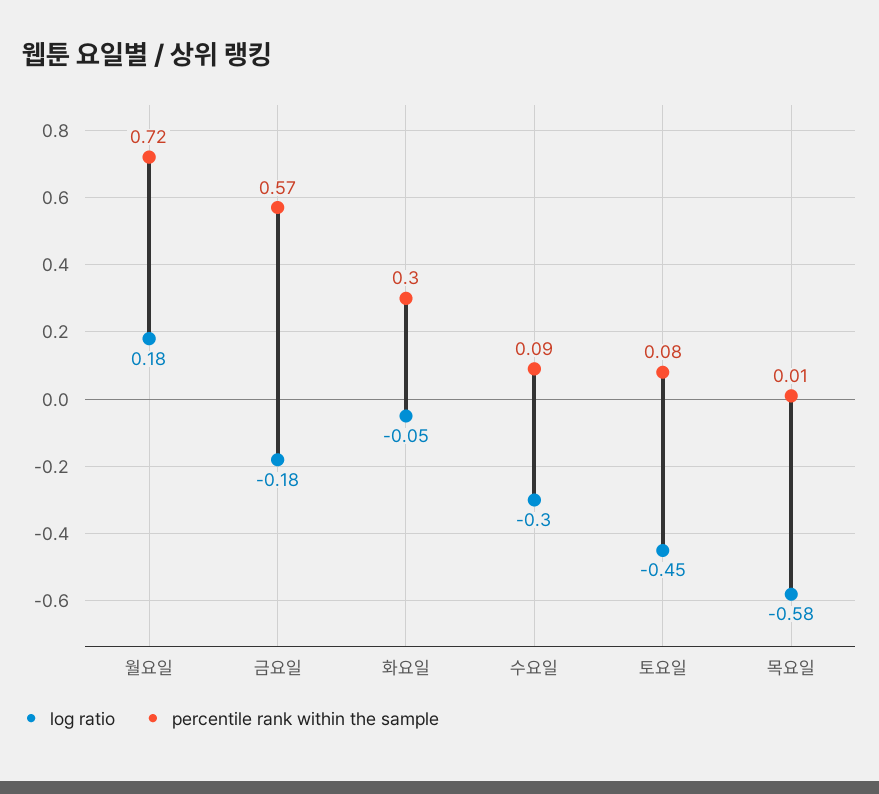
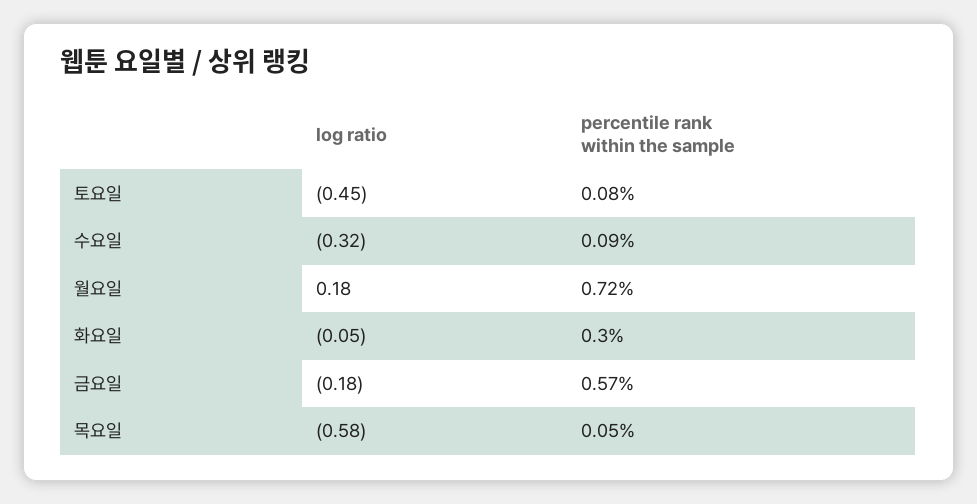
  {
    "log ratio": {
      "월요일": 0.18,
      "금요일": -0.18,
      "화요일": -0.05,
-     "수요일": -0.3,
+     "수요일": -0.32,
      "토요일": -0.45,
      "목요일": -0.58
    },
    "percentile rank within the sample": {
      "월요일": 0.72,
      "금요일": 0.57,
      "화요일": 0.3,
      "수요일": 0.09,
      "토요일": 0.08,
-     "목요일": 0.01
+     "목요일": 0.05
    }
  }

